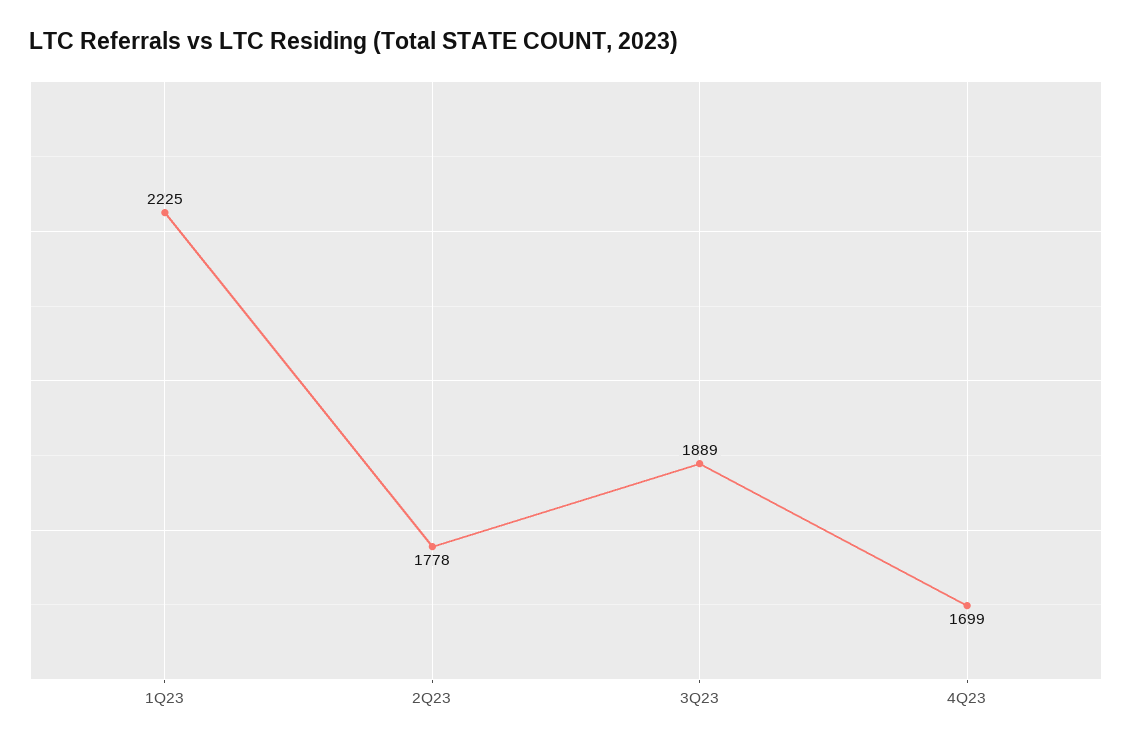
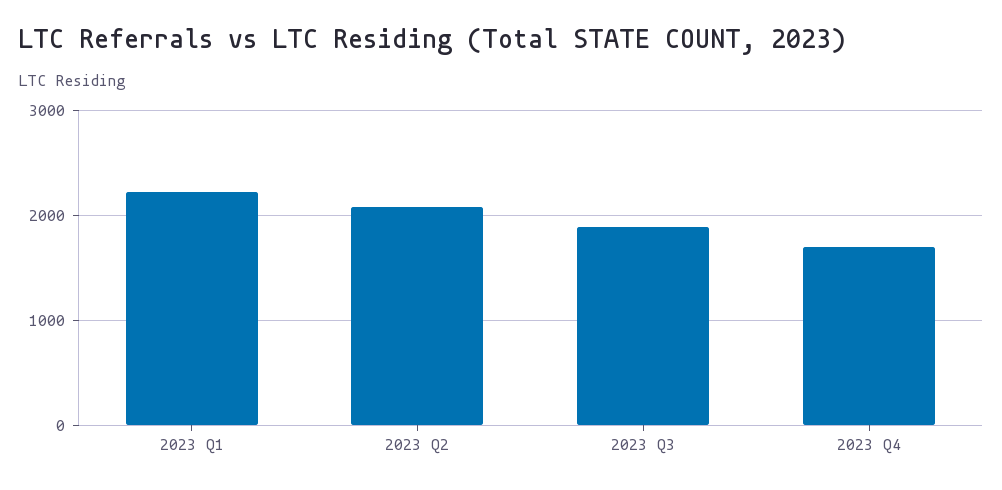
  {
    "1Q23": 2225,
-   "2Q23": 1778,
+   "2Q23": 2100,
    "3Q23": 1889,
    "4Q23": 1699
  }

